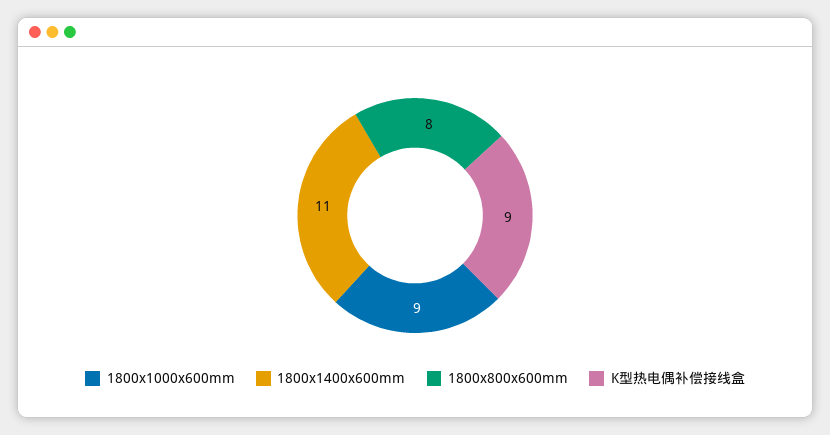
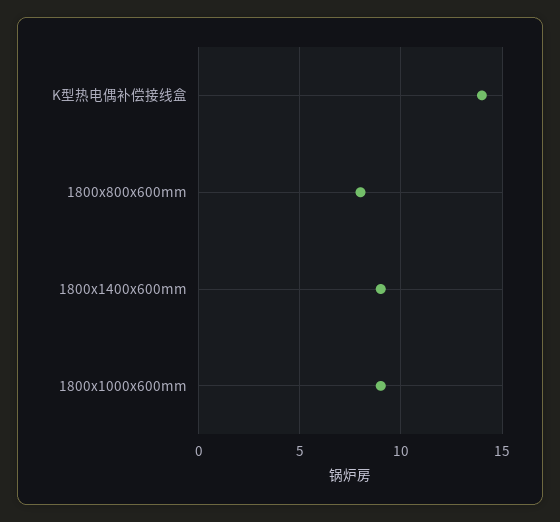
  {
    "1800x1000x600mm": 9,
-   "1800x1400x600mm": 11,
+   "1800x1400x600mm": 9,
    "1800x800x600mm": 8,
-   "K型热电偶补偿接线盒": 9
+   "K型热电偶补偿接线盒": 14
  }

